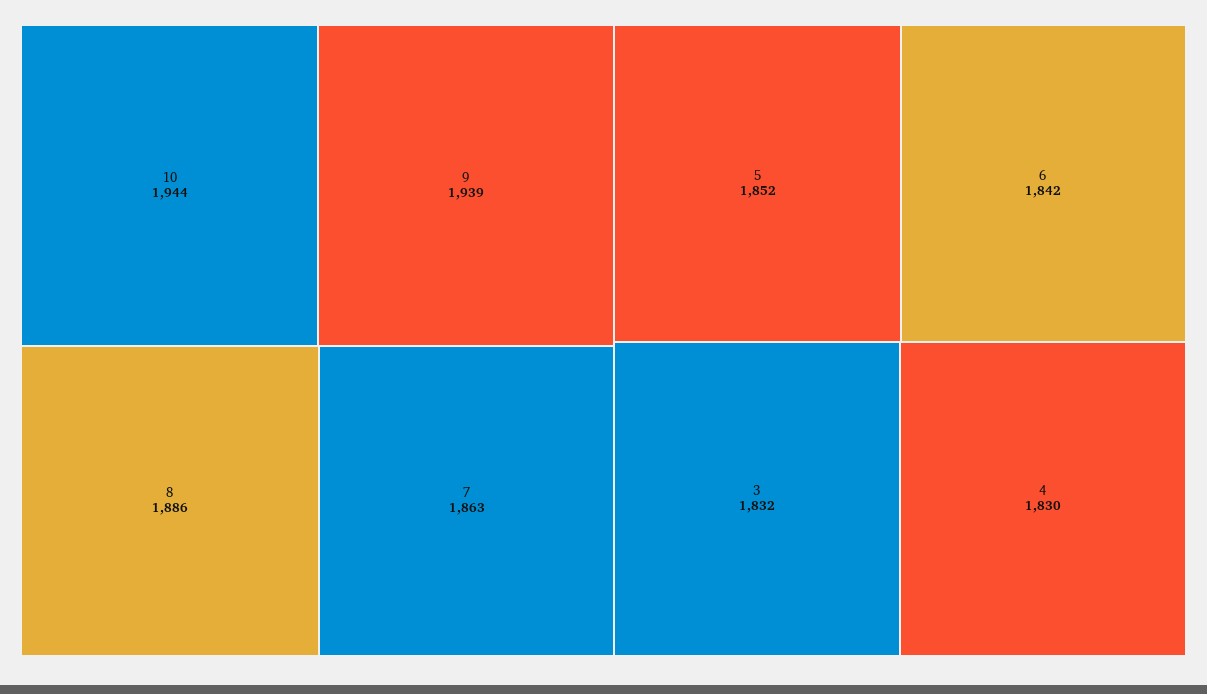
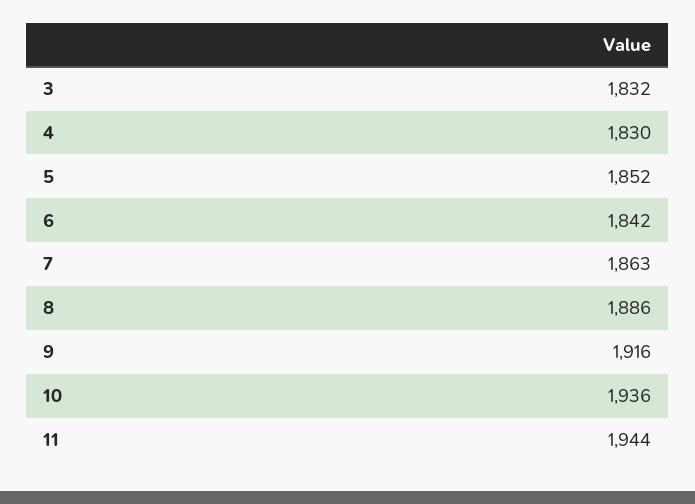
  {
-   "10": 1944,
+   "10": 1936,
-   "9": 1939,
+   "9": 1916,
    "8": 1886,
    "7": 1863,
    "5": 1852,
    "6": 1842,
    "3": 1832,
-   "4": 1830
+   "4": 1830,
+   "11": 1944
  }

